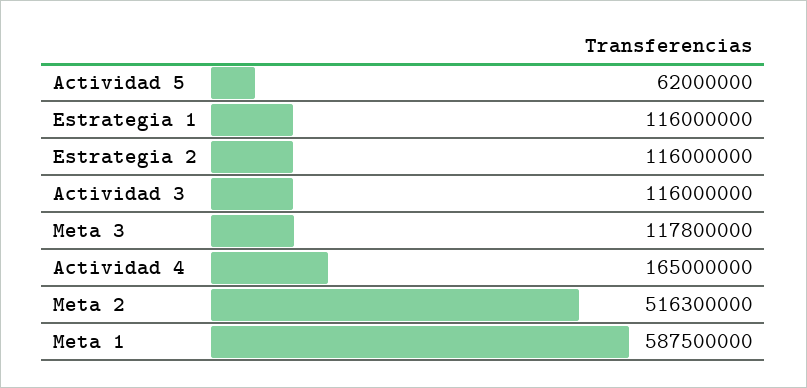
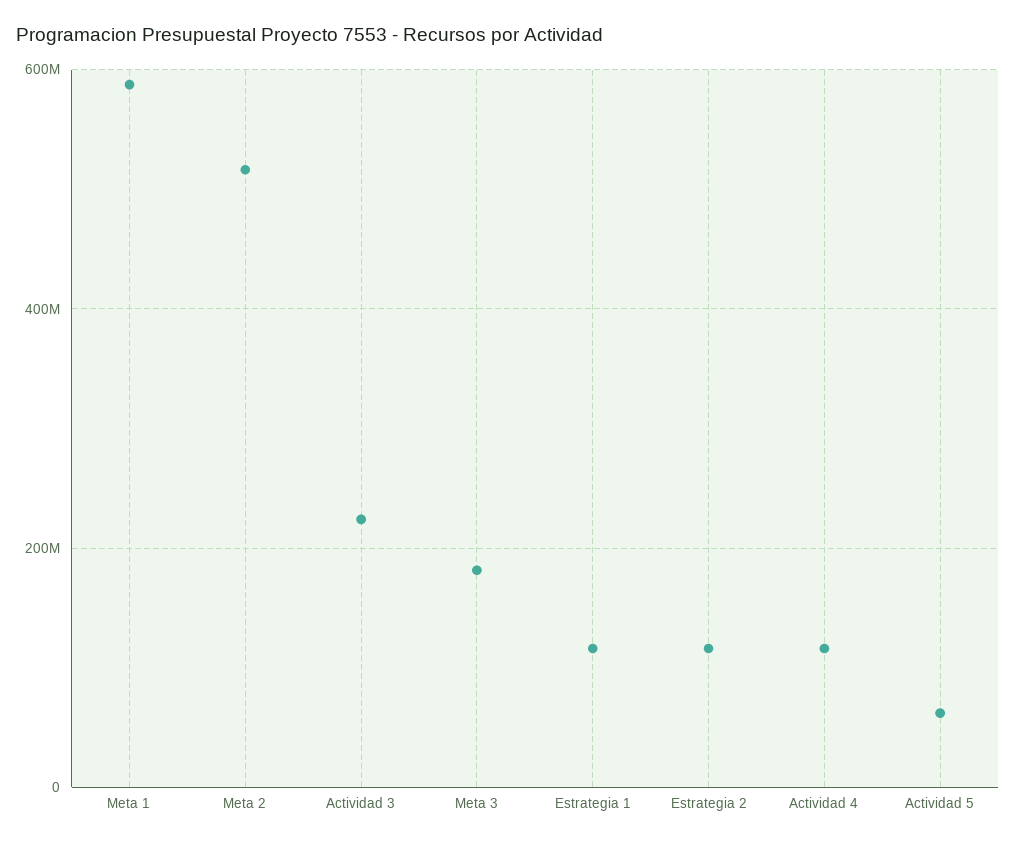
  {
    "Actividad 5": 62000000,
    "Estrategia 1": 116000000,
    "Estrategia 2": 116000000,
-   "Actividad 3": 116000000,
+   "Actividad 3": 220000000,
-   "Meta 3": 117800000,
+   "Meta 3": 180000000,
-   "Actividad 4": 165000000,
+   "Actividad 4": 120000000,
    "Meta 2": 516300000,
    "Meta 1": 587500000
  }

